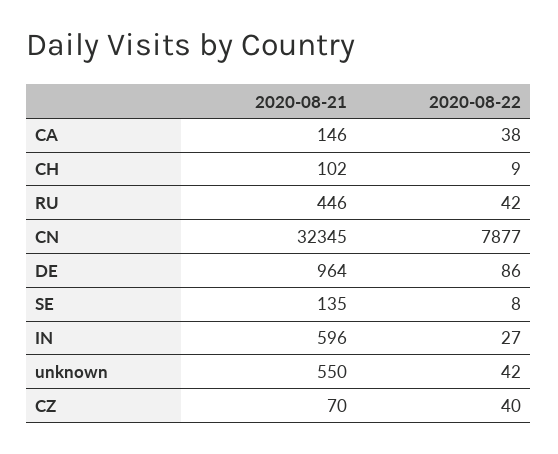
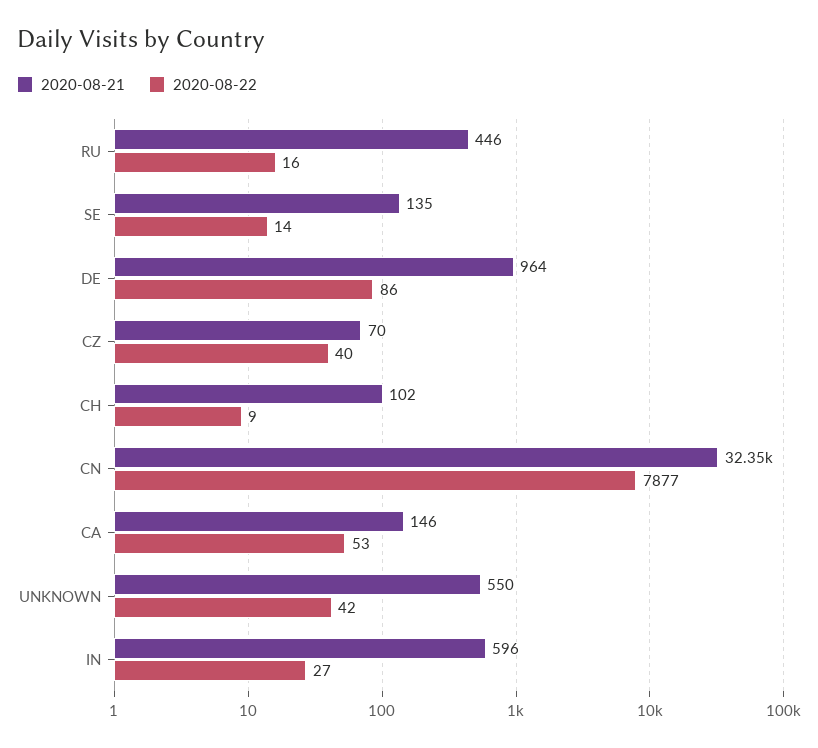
  {
    "2020-08-21": {
      "CA": 146,
      "CH": 102,
      "RU": 446,
      "CN": 32345,
      "DE": 964,
      "SE": 135,
      "IN": 596,
      "unknown": 550,
      "CZ": 70
    },
    "2020-08-22": {
-     "CA": 38,
+     "CA": 53,
      "CH": 9,
-     "RU": 42,
+     "RU": 16,
      "CN": 7877,
      "DE": 86,
-     "SE": 8,
+     "SE": 14,
      "IN": 27,
      "unknown": 42,
      "CZ": 40
    }
  }

